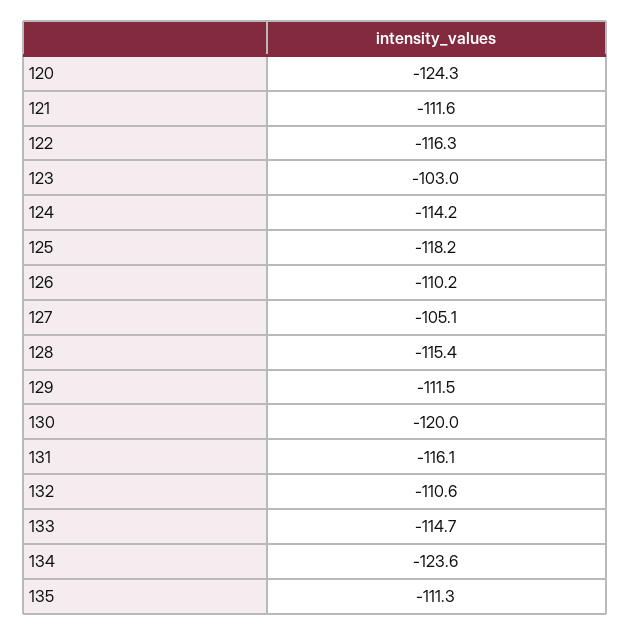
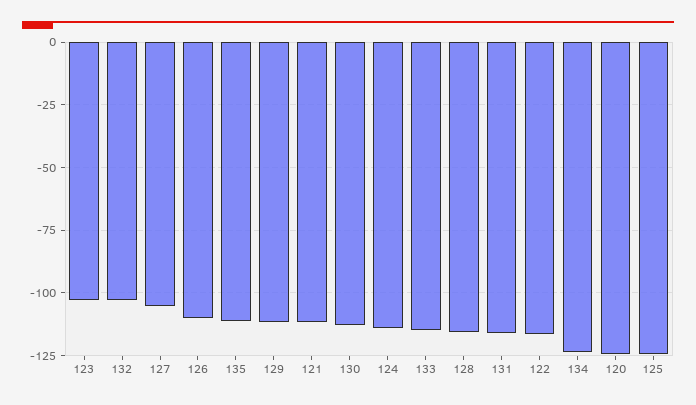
  {
    "120": -124.3,
    "121": -111.6,
    "122": -116.3,
    "123": -103,
    "124": -114.2,
-   "125": -118.2,
+   "125": -125,
    "126": -110.2,
    "127": -105.1,
    "128": -115.4,
    "129": -111.5,
-   "130": -120,
+   "130": -112.5,
    "131": -116.1,
-   "132": -110.6,
+   "132": -102.5,
    "133": -114.7,
    "134": -123.6,
    "135": -111.3
  }

